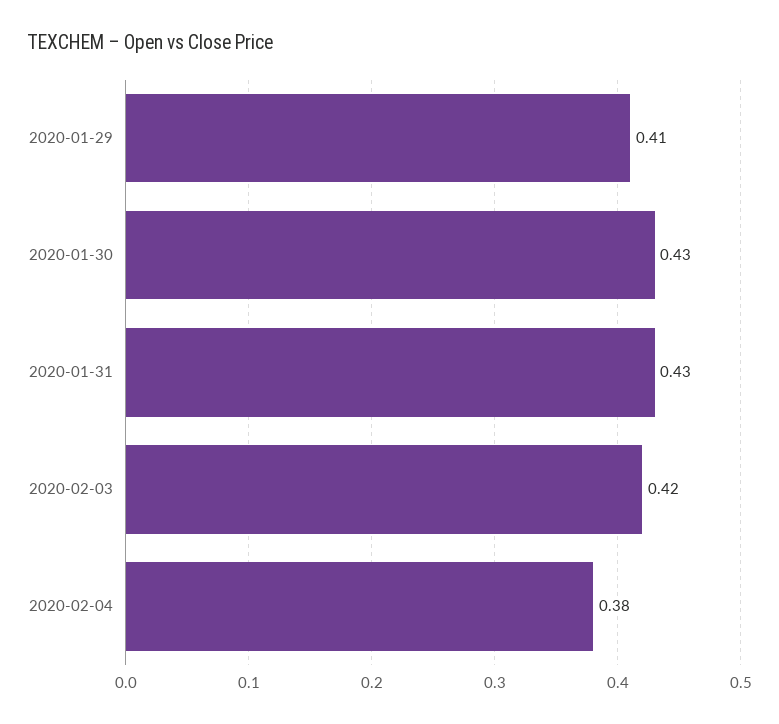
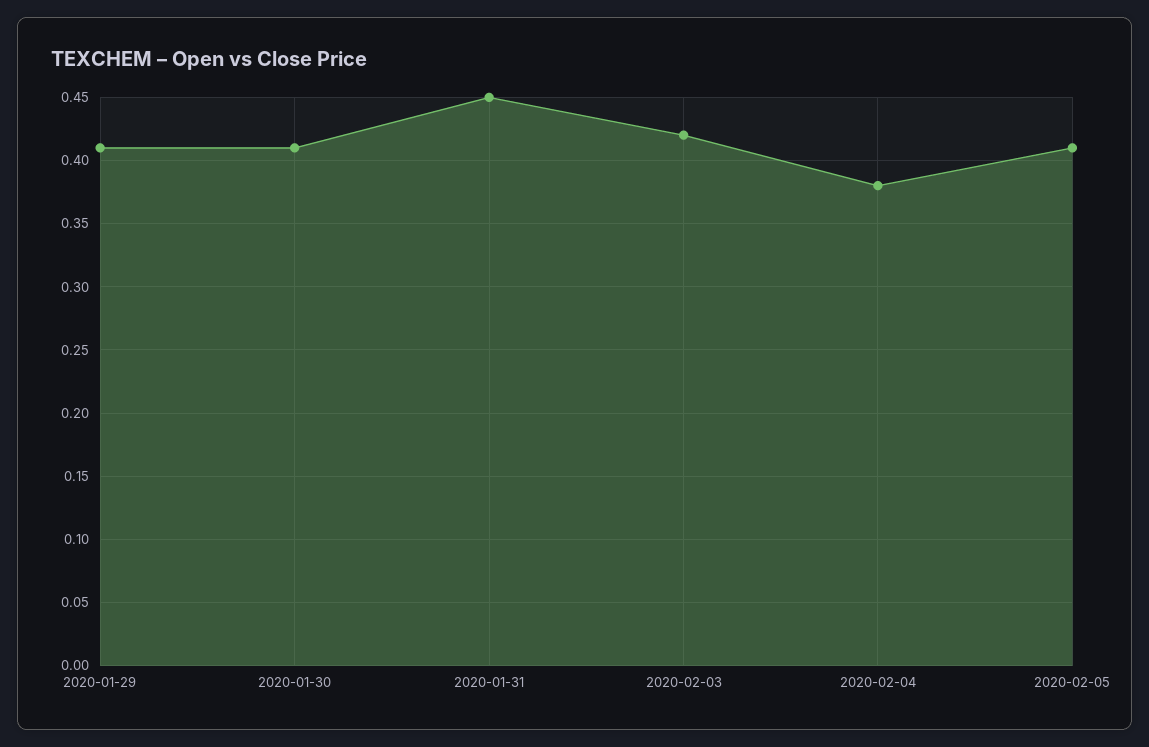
  {
    "2020-01-29": 0.41,
-   "2020-01-30": 0.43,
+   "2020-01-30": 0.41,
-   "2020-01-31": 0.43,
+   "2020-01-31": 0.45,
    "2020-02-03": 0.42,
-   "2020-02-04": 0.38
+   "2020-02-04": 0.38,
+   "2020-02-05": 0.41
  }

